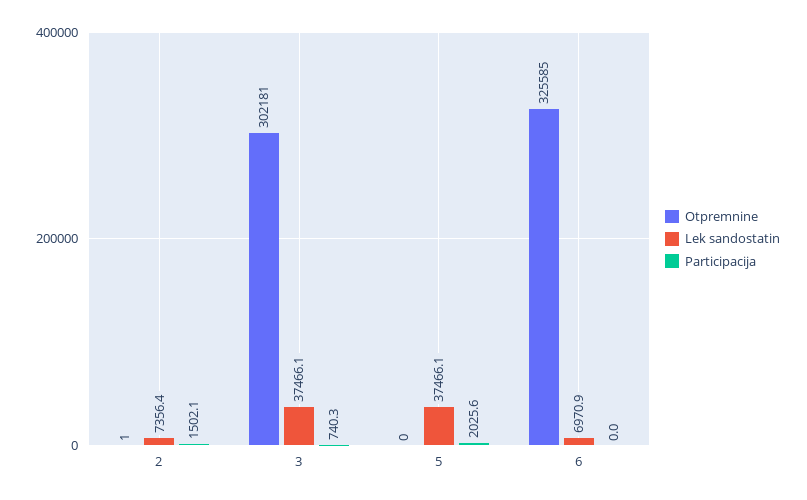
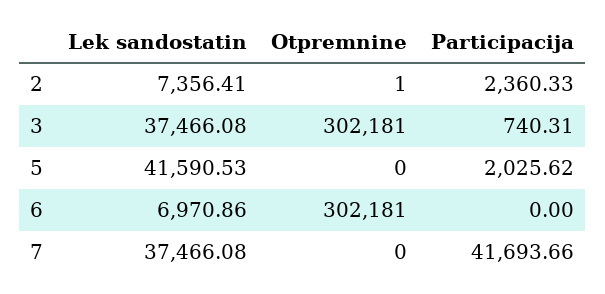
  {
    "Otpremnine": {
      "2": 1,
      "3": 302181,
      "5": 0,
-     "6": 325585
+     "6": 302181,
+     "7": 0
    },
    "Lek sandostatin": {
      "2": 7356.41,
      "3": 37466.08,
-     "5": 37466.1,
+     "5": 41590.53,
-     "6": 6970.86
+     "6": 6970.86,
+     "7": 37466.08
    },
    "Participacija": {
-     "2": 1502.1,
+     "2": 2360.33,
      "3": 740.31,
      "5": 2025.62,
-     "6": 0
+     "6": 0,
+     "7": 41693.66
    }
  }

